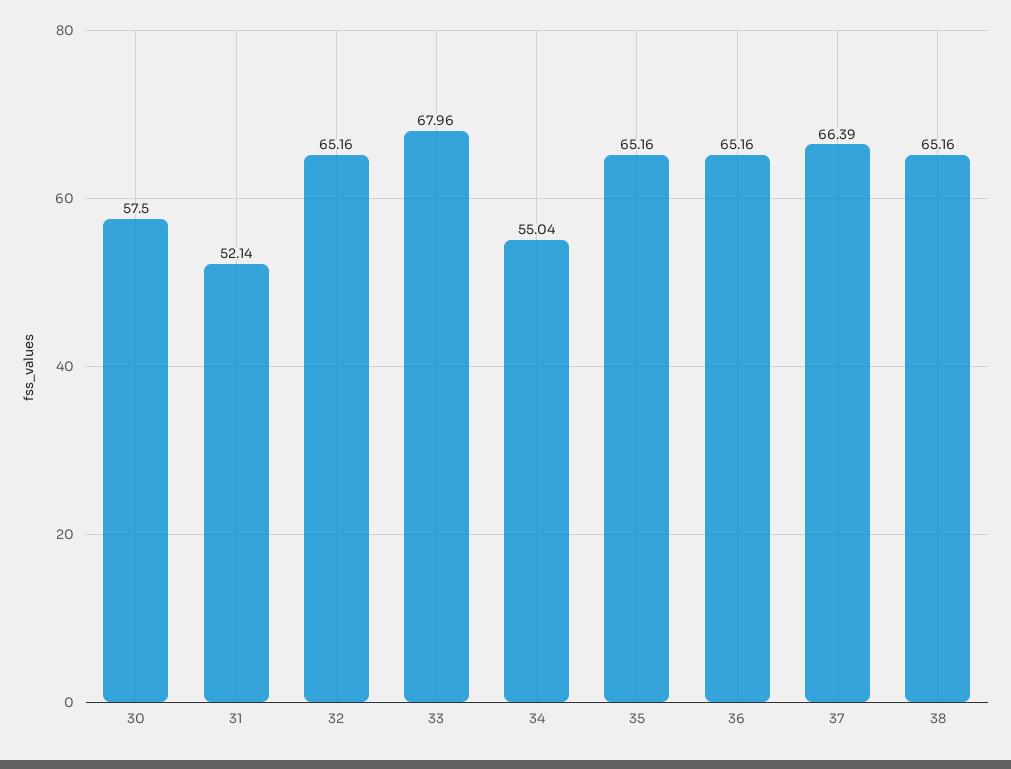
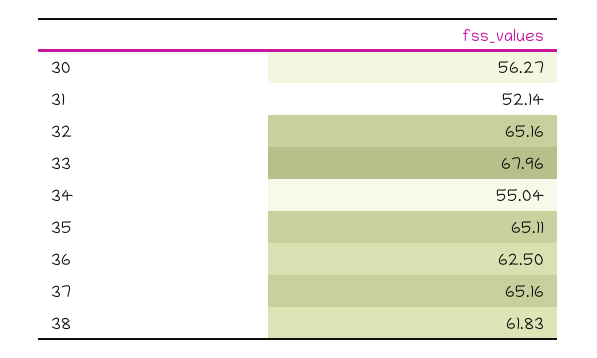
  {
-   "30": 57.5,
+   "30": 56.27,
    "31": 52.14,
    "32": 65.16,
    "33": 67.96,
    "34": 55.04,
-   "35": 65.16,
+   "35": 65.11,
-   "36": 65.16,
+   "36": 62.5,
-   "37": 66.39,
+   "37": 65.16,
-   "38": 65.16
+   "38": 61.83
  }

